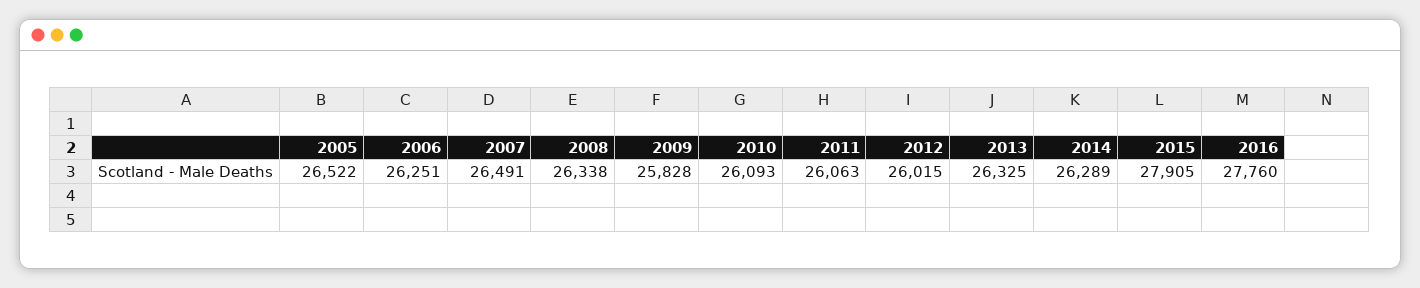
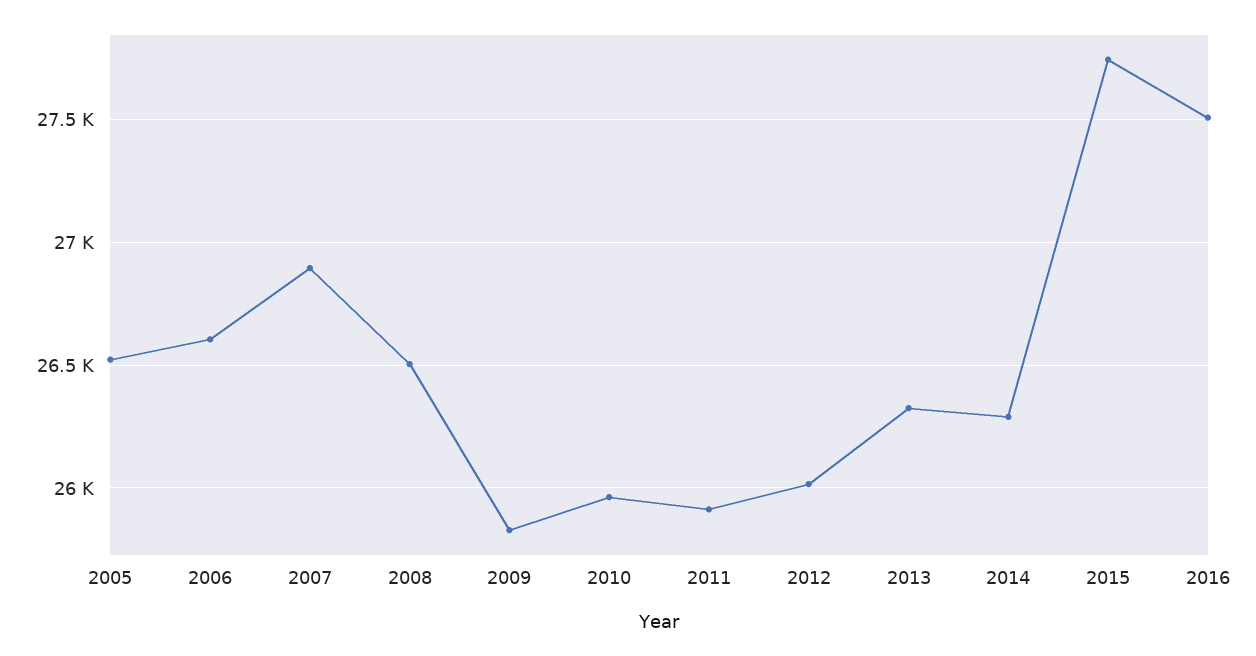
  {
    "2005": 26522,
-   "2006": 26251,
+   "2006": 26600,
-   "2007": 26491,
+   "2007": 26900,
-   "2008": 26338,
+   "2008": 26500,
    "2009": 25828,
-   "2010": 26093,
+   "2010": 25950,
-   "2011": 26063,
+   "2011": 25900,
    "2012": 26015,
    "2013": 26325,
    "2014": 26289,
-   "2015": 27905,
+   "2015": 27750,
-   "2016": 27760
+   "2016": 27500
  }

